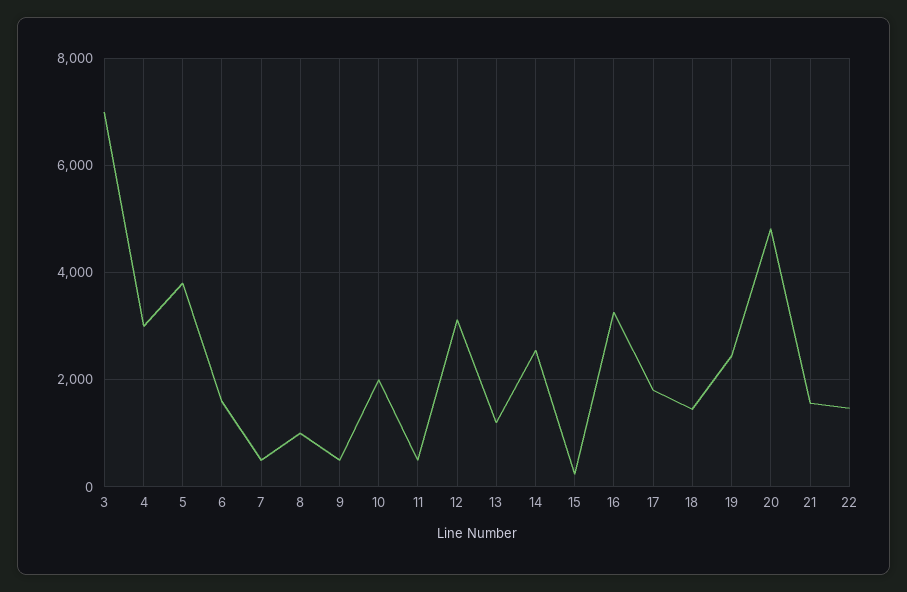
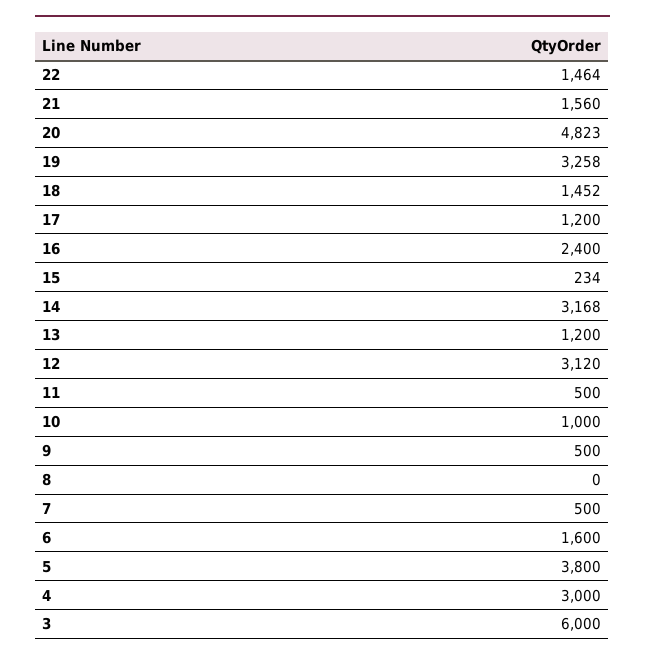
  {
-   "3": 7000,
+   "3": 6000,
    "4": 3000,
    "5": 3800,
    "6": 1600,
    "7": 500,
-   "8": 1000,
+   "8": 0,
    "9": 500,
-   "10": 2000,
+   "10": 1000,
    "11": 500,
    "12": 3120,
    "13": 1200,
-   "14": 2600,
+   "14": 3168,
    "15": 234,
-   "16": 3200,
+   "16": 2400,
-   "17": 1800,
+   "17": 1200,
    "18": 1452,
-   "19": 2400,
+   "19": 3258,
    "20": 4823,
    "21": 1560,
    "22": 1464
  }

